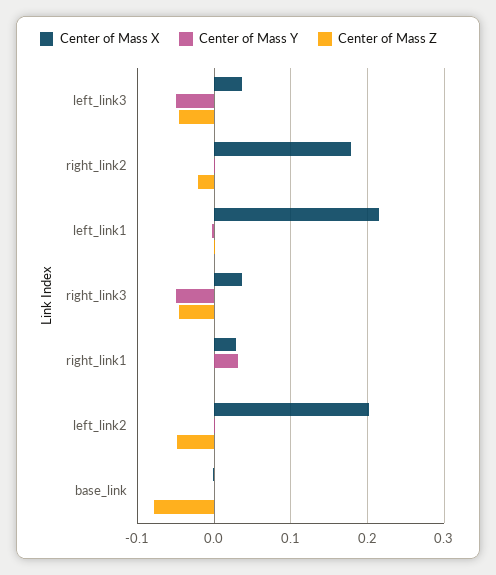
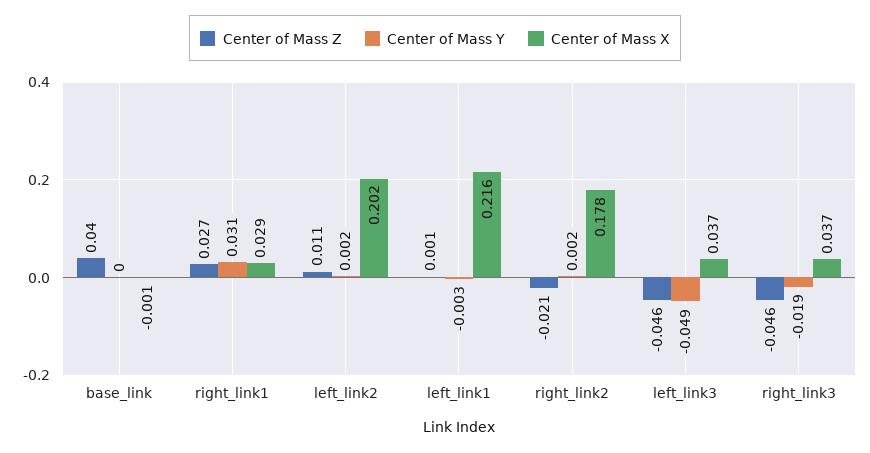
  {
    "Center of Mass X": {
      "left_link3": 0.037,
      "right_link2": 0.178,
      "left_link1": 0.216,
      "right_link3": 0.037,
      "right_link1": 0.029,
      "left_link2": 0.202,
      "base_link": -0.001
    },
    "Center of Mass Y": {
      "left_link3": -0.049,
      "right_link2": 0.002,
      "left_link1": -0.003,
-     "right_link3": -0.05,
+     "right_link3": -0.019,
      "right_link1": 0.031,
      "left_link2": 0.002,
      "base_link": 0
    },
    "Center of Mass Z": {
      "left_link3": -0.046,
      "right_link2": -0.021,
      "left_link1": 0.001,
      "right_link3": -0.046,
-     "right_link1": 0,
+     "right_link1": 0.027,
-     "left_link2": -0.05,
+     "left_link2": 0.011,
-     "base_link": -0.08
+     "base_link": 0.04
    }
  }

